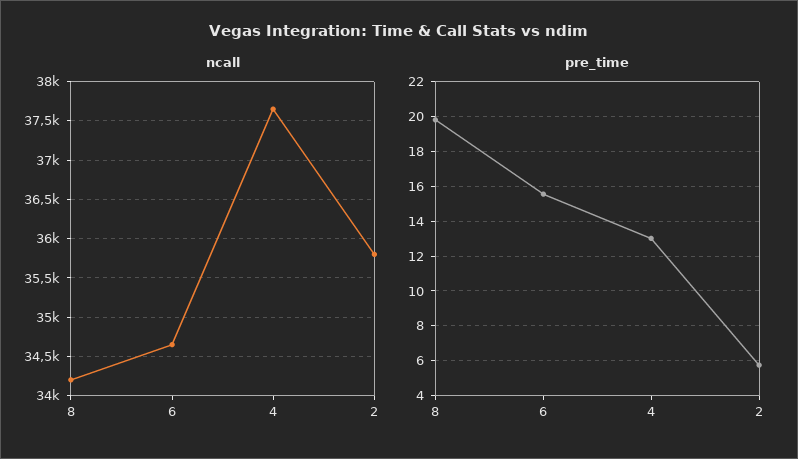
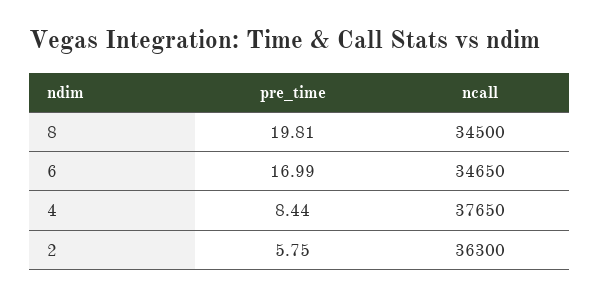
  {
    "ncall": {
-     "8": 34200,
+     "8": 34500,
      "6": 34650,
      "4": 37650,
-     "2": 35800
+     "2": 36300
    },
    "pre_time": {
      "8": 19.81,
-     "6": 15.5,
+     "6": 16.99,
-     "4": 13,
+     "4": 8.44,
      "2": 5.75
    }
  }

